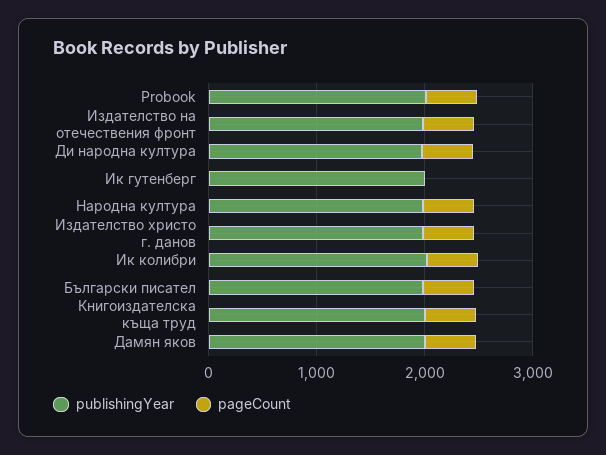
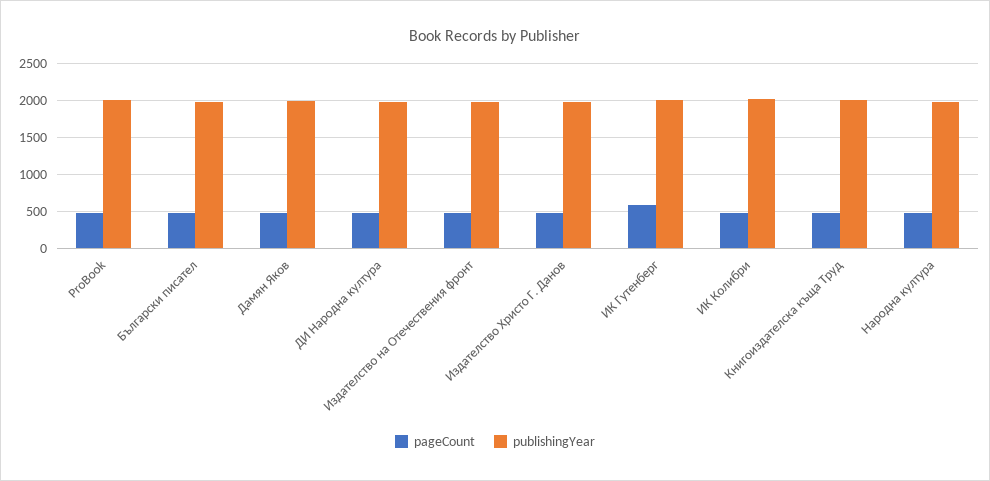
  {
    "publishingYear": {
      "Probook": 2000,
      "Издателство на отечествения фронт": 2000,
      "Ди народна култура": 2000,
      "Ик гутенберг": 2000,
      "Народна култура": 2000,
      "Издателство христо г. данов": 2000,
      "Ик колибри": 2000,
      "Български писател": 2000,
      "Книгоиздателска къща труд": 2000,
      "Дамян яков": 2000
    },
    "pageCount": {
      "Probook": 500,
      "Издателство на отечествения фронт": 500,
      "Ди народна култура": 500,
-     "Ик гутенберг": 0,
+     "Ик гутенберг": 600,
      "Народна култура": 500,
      "Издателство христо г. данов": 500,
      "Ик колибри": 500,
      "Български писател": 500,
      "Книгоиздателска къща труд": 500,
      "Дамян яков": 500
    }
  }

